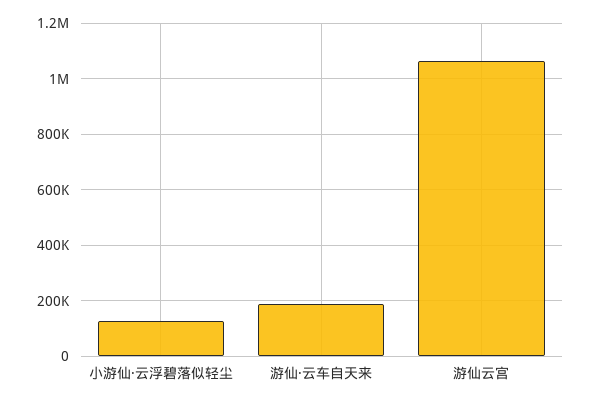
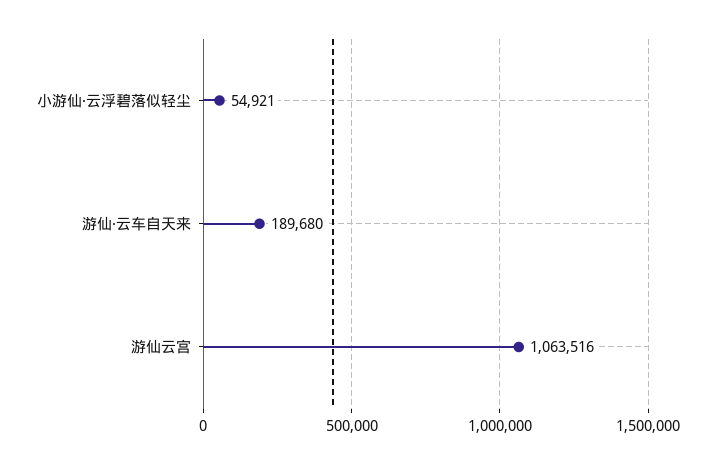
  {
-   "小游仙·云浮碧落似轻尘": 125000,
+   "小游仙·云浮碧落似轻尘": 54921,
    "游仙·云车自天来": 189680,
    "游仙云宫": 1063516
  }

